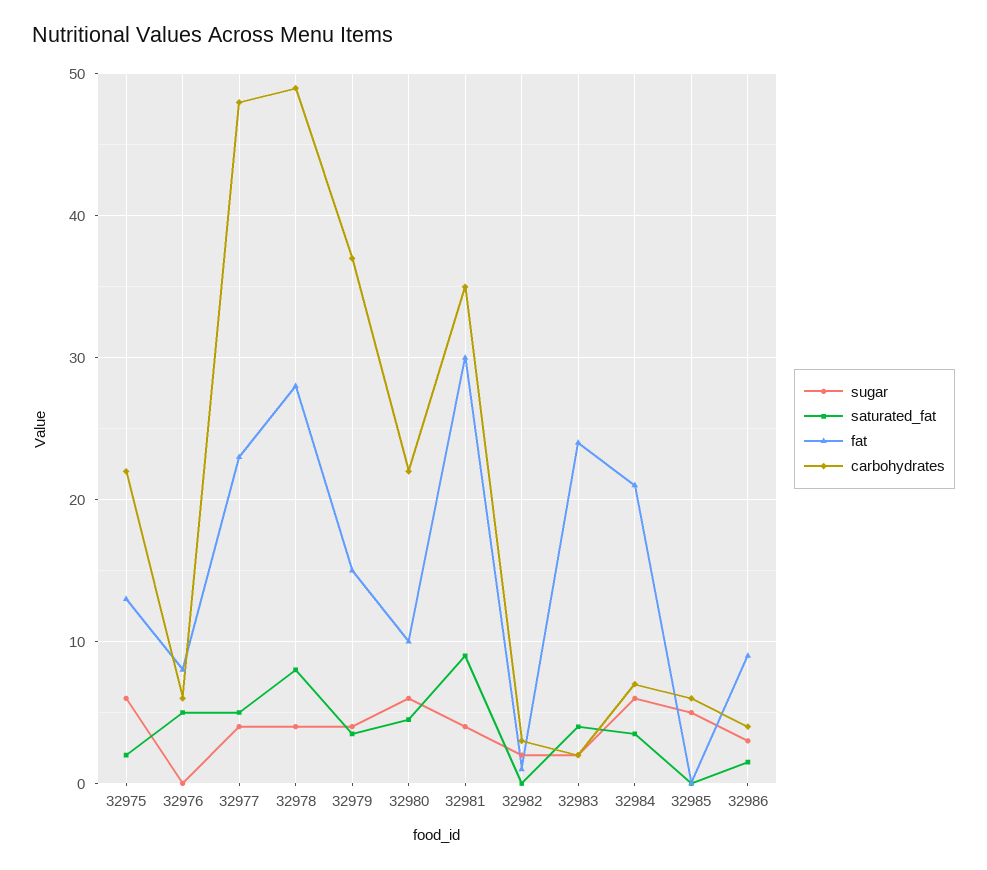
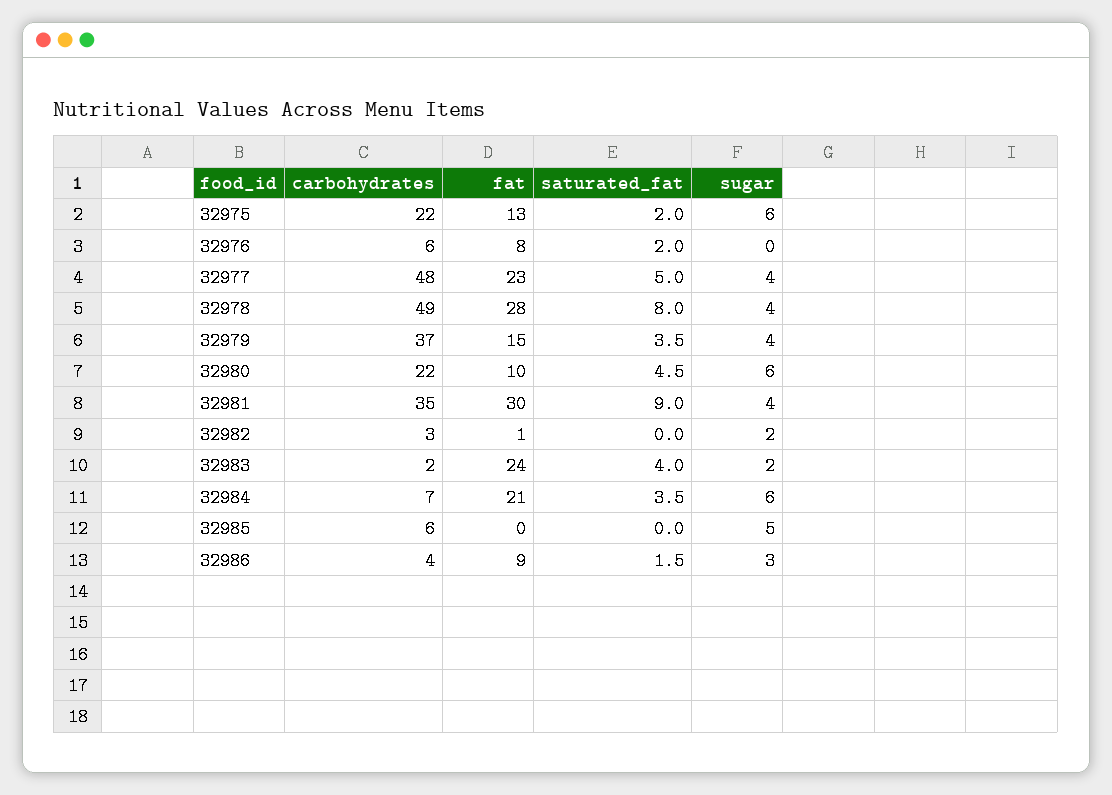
  {
    "sugar": {
      "32975": 6,
      "32976": 0,
      "32977": 4,
      "32978": 4,
      "32979": 4,
      "32980": 6,
      "32981": 4,
      "32982": 2,
      "32983": 2,
      "32984": 6,
      "32985": 5,
      "32986": 3
    },
    "saturated_fat": {
      "32975": 2,
-     "32976": 5,
+     "32976": 2,
      "32977": 5,
      "32978": 8,
      "32979": 3.5,
      "32980": 4.5,
      "32981": 9,
      "32982": 0,
      "32983": 4,
      "32984": 3.5,
      "32985": 0,
      "32986": 1.5
    },
    "fat": {
      "32975": 13,
      "32976": 8,
      "32977": 23,
      "32978": 28,
      "32979": 15,
      "32980": 10,
      "32981": 30,
      "32982": 1,
      "32983": 24,
      "32984": 21,
      "32985": 0,
      "32986": 9
    },
    "carbohydrates": {
      "32975": 22,
      "32976": 6,
      "32977": 48,
      "32978": 49,
      "32979": 37,
      "32980": 22,
      "32981": 35,
      "32982": 3,
      "32983": 2,
      "32984": 7,
      "32985": 6,
      "32986": 4
    }
  }

